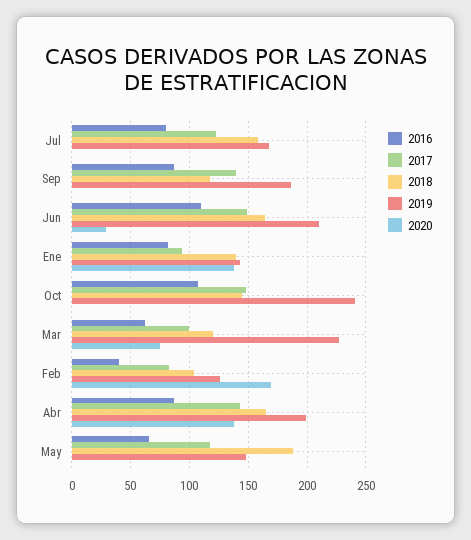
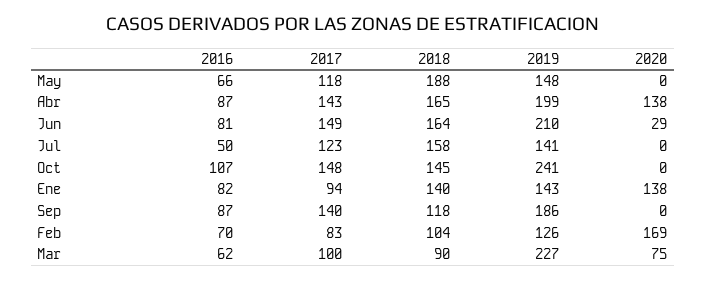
  {
    "2016": {
-     "Jul": 80,
+     "Jul": 50,
      "Sep": 87,
-     "Jun": 110,
+     "Jun": 81,
      "Ene": 82,
      "Oct": 107,
      "Mar": 62,
-     "Feb": 40,
+     "Feb": 70,
      "Abr": 87,
      "May": 66
    },
    "2017": {
      "Jul": 123,
      "Sep": 140,
      "Jun": 149,
      "Ene": 94,
      "Oct": 148,
      "Mar": 100,
      "Feb": 83,
      "Abr": 143,
      "May": 118
    },
    "2018": {
      "Jul": 158,
      "Sep": 118,
      "Jun": 164,
      "Ene": 140,
      "Oct": 145,
-     "Mar": 120,
+     "Mar": 90,
      "Feb": 104,
      "Abr": 165,
      "May": 188
    },
    "2019": {
-     "Jul": 170,
+     "Jul": 141,
      "Sep": 186,
      "Jun": 210,
      "Ene": 143,
      "Oct": 241,
      "Mar": 227,
      "Feb": 126,
      "Abr": 199,
      "May": 148
    },
    "2020": {
      "Jul": 0,
      "Sep": 0,
      "Jun": 29,
      "Ene": 138,
      "Oct": 0,
      "Mar": 75,
      "Feb": 169,
      "Abr": 138,
      "May": 0
    }
  }

